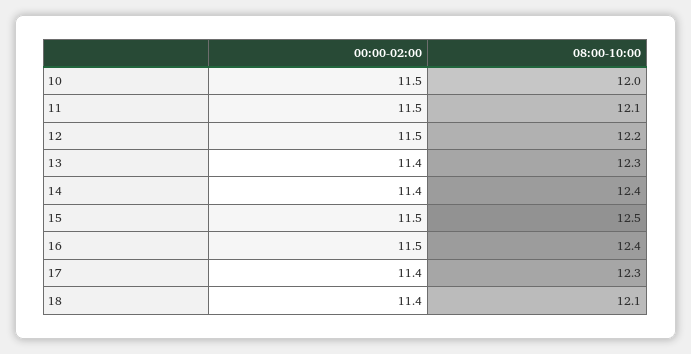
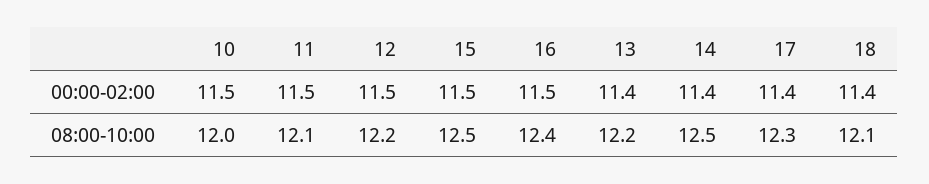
  {
    "00:00-02:00": {
      "10": 11.5,
      "11": 11.5,
      "12": 11.5,
      "13": 11.4,
      "14": 11.4,
      "15": 11.5,
      "16": 11.5,
      "17": 11.4,
      "18": 11.4
    },
    "08:00-10:00": {
      "10": 12,
      "11": 12.1,
      "12": 12.2,
-     "13": 12.3,
+     "13": 12.2,
-     "14": 12.4,
+     "14": 12.5,
      "15": 12.5,
      "16": 12.4,
      "17": 12.3,
      "18": 12.1
    }
  }

